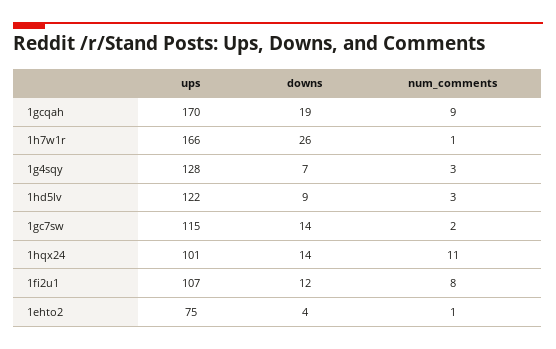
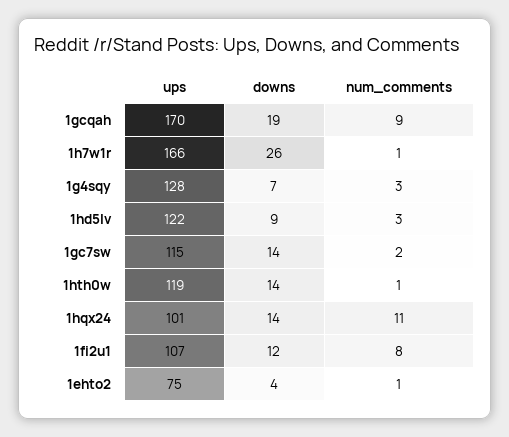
  {
    "ups": {
      "1gcqah": 170,
      "1h7w1r": 166,
      "1g4sqy": 128,
      "1hd5lv": 122,
      "1gc7sw": 115,
      "1hqx24": 101,
      "1fi2u1": 107,
-     "1ehto2": 75
+     "1ehto2": 75,
+     "1hth0w": 119
    },
    "downs": {
      "1gcqah": 19,
      "1h7w1r": 26,
      "1g4sqy": 7,
      "1hd5lv": 9,
      "1gc7sw": 14,
      "1hqx24": 14,
      "1fi2u1": 12,
-     "1ehto2": 4
+     "1ehto2": 4,
+     "1hth0w": 14
    },
    "num_comments": {
      "1gcqah": 9,
      "1h7w1r": 1,
      "1g4sqy": 3,
      "1hd5lv": 3,
      "1gc7sw": 2,
      "1hqx24": 11,
      "1fi2u1": 8,
-     "1ehto2": 1
+     "1ehto2": 1,
+     "1hth0w": 1
    }
  }

